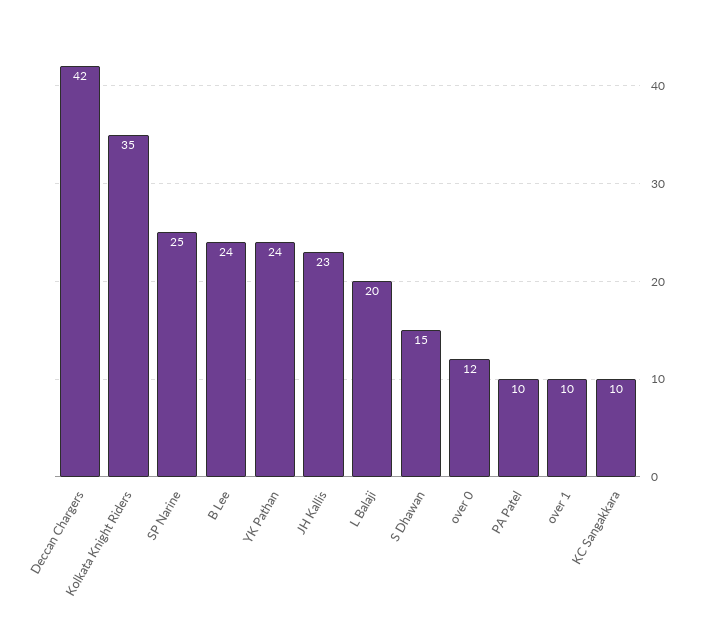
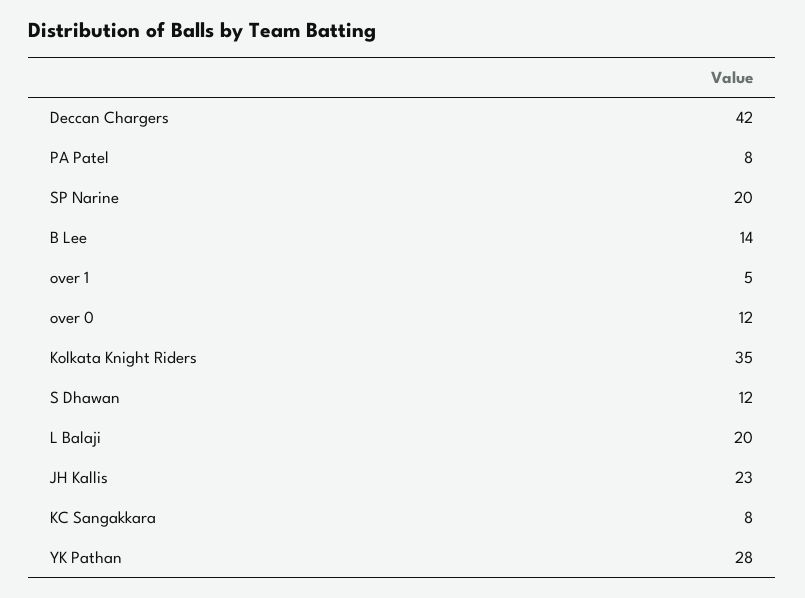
  {
    "Deccan Chargers": 42,
    "Kolkata Knight Riders": 35,
-   "SP Narine": 25,
+   "SP Narine": 20,
-   "B Lee": 24,
+   "B Lee": 14,
-   "YK Pathan": 24,
+   "YK Pathan": 28,
    "JH Kallis": 23,
    "L Balaji": 20,
-   "S Dhawan": 15,
+   "S Dhawan": 12,
    "over 0": 12,
-   "PA Patel": 10,
+   "PA Patel": 8,
-   "over 1": 10,
+   "over 1": 5,
-   "KC Sangakkara": 10
+   "KC Sangakkara": 8
  }

